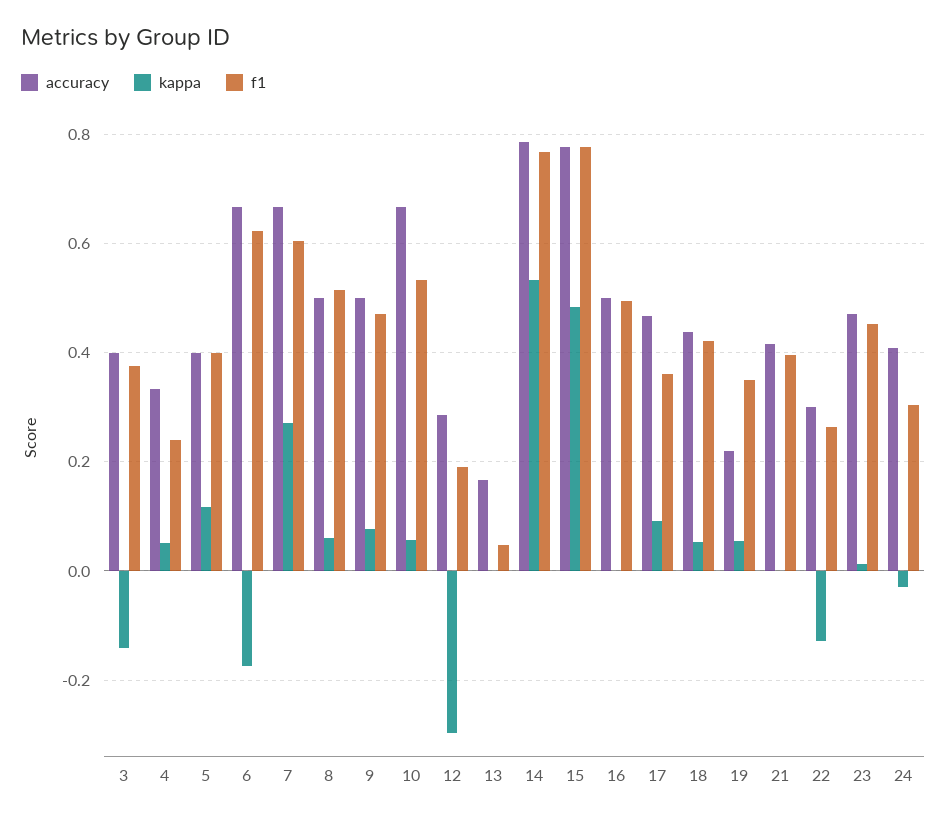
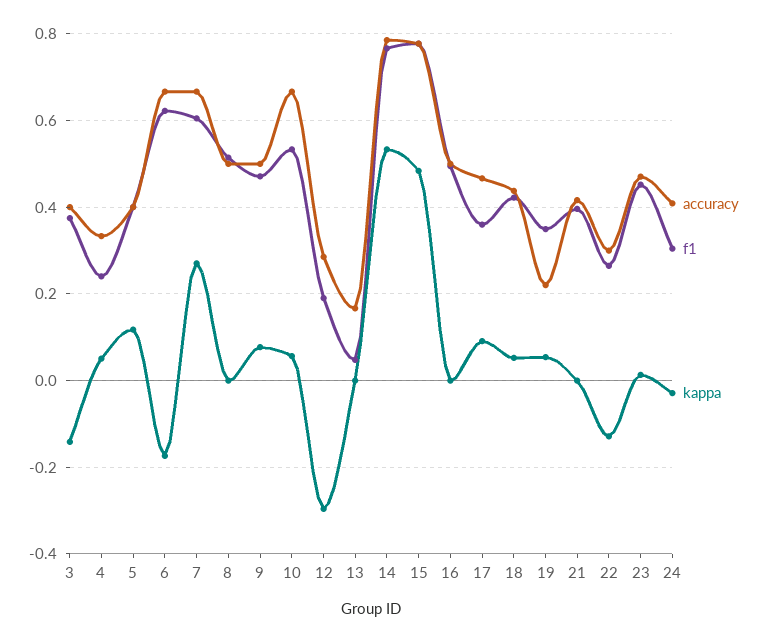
  {
    "accuracy": {
      "3": 0.4,
      "4": 0.34,
      "5": 0.4,
      "6": 0.66,
      "7": 0.66,
      "8": 0.5,
      "9": 0.5,
      "10": 0.66,
      "12": 0.28,
      "13": 0.16,
      "14": 0.78,
      "15": 0.78,
      "16": 0.5,
      "17": 0.46,
      "18": 0.44,
      "19": 0.22,
      "21": 0.42,
      "22": 0.3,
      "23": 0.48,
      "24": 0.4
    },
    "kappa": {
      "3": -0.14,
      "4": 0.06,
      "5": 0.12,
      "6": -0.18,
      "7": 0.28,
-     "8": 0.06,
+     "8": 0,
      "9": 0.08,
      "10": 0.06,
      "12": -0.3,
      "13": 0,
      "14": 0.54,
      "15": 0.48,
      "16": 0,
      "17": 0.1,
      "18": 0.06,
      "19": 0.06,
      "21": 0,
      "22": -0.12,
      "23": 0.02,
      "24": -0.02
    },
    "f1": {
      "3": 0.38,
      "4": 0.24,
      "5": 0.4,
      "6": 0.62,
      "7": 0.6,
      "8": 0.52,
      "9": 0.48,
      "10": 0.54,
      "12": 0.2,
      "13": 0.04,
      "14": 0.76,
      "15": 0.78,
      "16": 0.5,
      "17": 0.36,
      "18": 0.42,
      "19": 0.34,
      "21": 0.4,
      "22": 0.26,
      "23": 0.46,
      "24": 0.3
    }
  }

